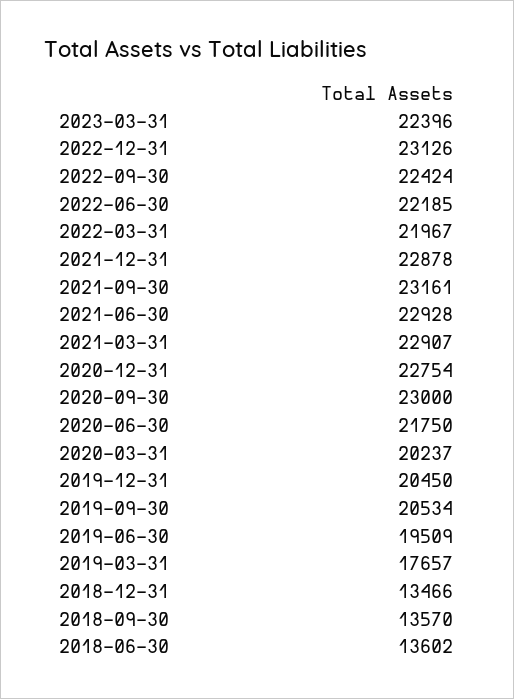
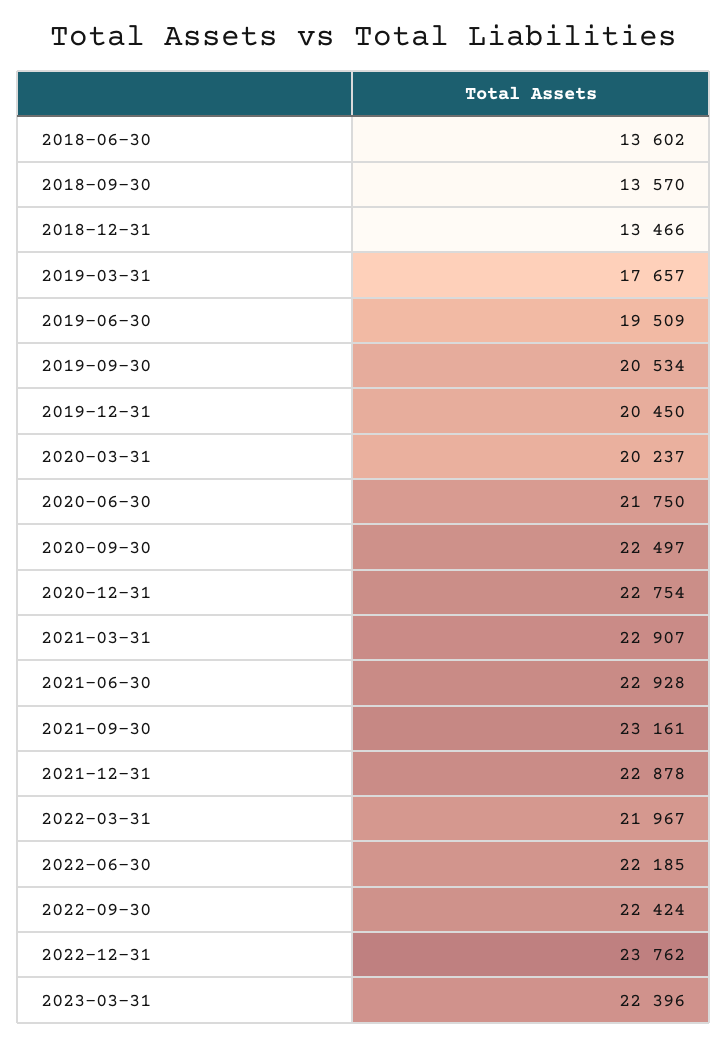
  {
    "2023-03-31": 22396,
-   "2022-12-31": 23126,
+   "2022-12-31": 23762,
    "2022-09-30": 22424,
    "2022-06-30": 22185,
    "2022-03-31": 21967,
    "2021-12-31": 22878,
    "2021-09-30": 23161,
    "2021-06-30": 22928,
    "2021-03-31": 22907,
    "2020-12-31": 22754,
-   "2020-09-30": 23000,
+   "2020-09-30": 22497,
    "2020-06-30": 21750,
    "2020-03-31": 20237,
    "2019-12-31": 20450,
    "2019-09-30": 20534,
    "2019-06-30": 19509,
    "2019-03-31": 17657,
    "2018-12-31": 13466,
    "2018-09-30": 13570,
    "2018-06-30": 13602
  }

